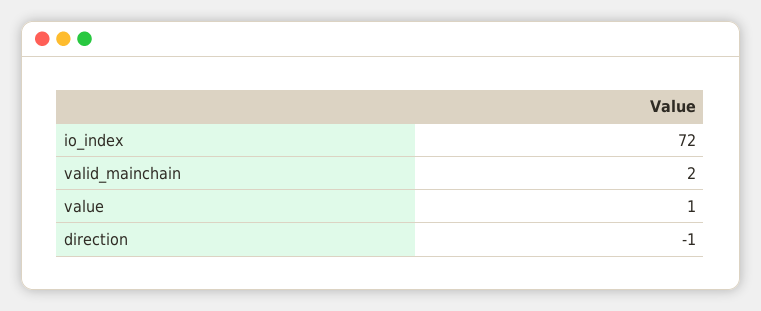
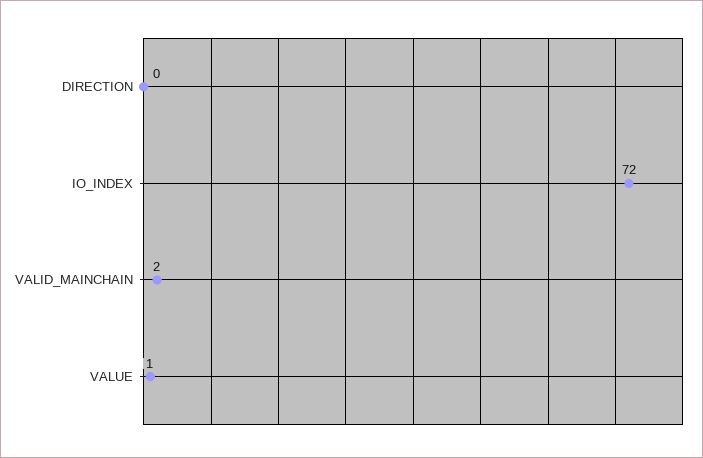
  {
    "io_index": 72,
    "valid_mainchain": 2,
    "value": 1,
-   "direction": -1
+   "direction": 0
  }

